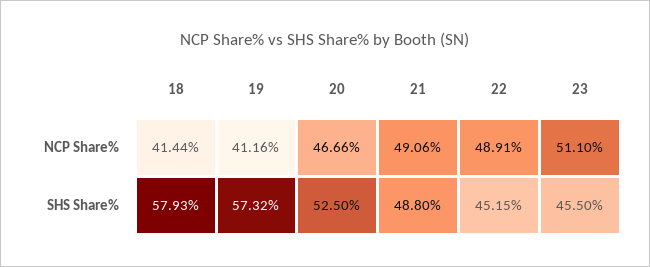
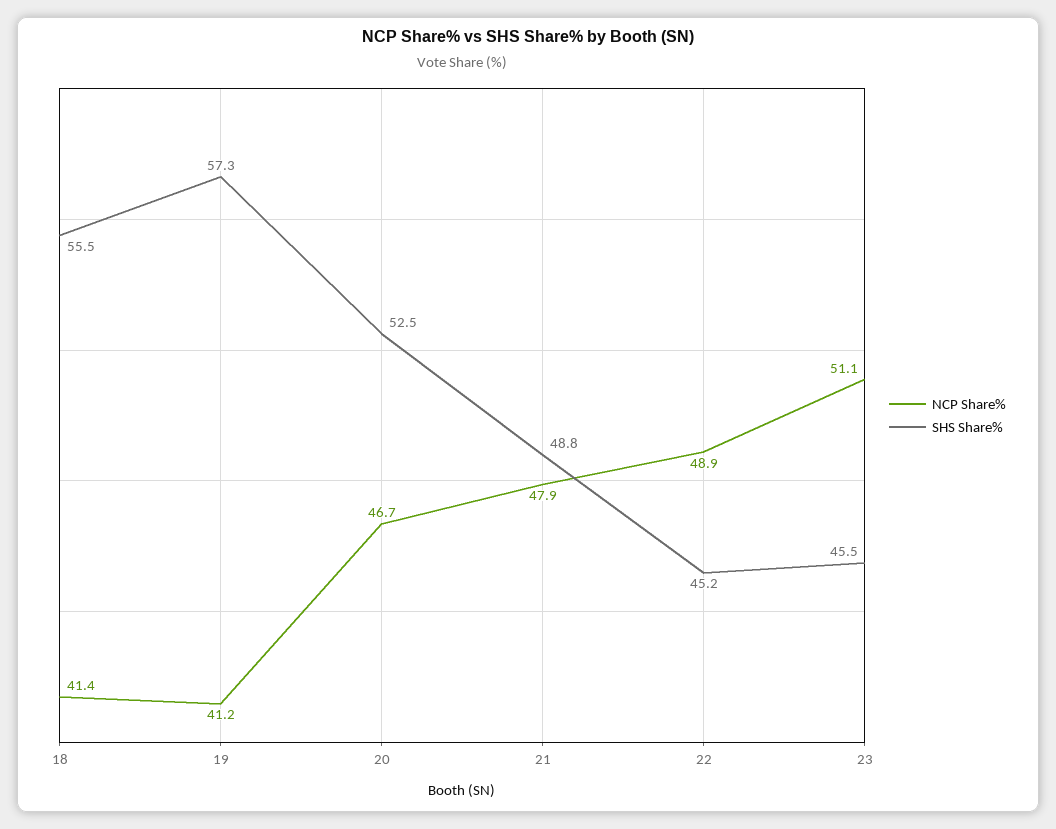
  {
    "NCP Share%": {
      "18": 41.44,
      "19": 41.16,
      "20": 46.66,
-     "21": 49.06,
+     "21": 47.9,
      "22": 48.91,
      "23": 51.1
    },
    "SHS Share%": {
-     "18": 57.93,
+     "18": 55.5,
      "19": 57.32,
      "20": 52.5,
      "21": 48.8,
      "22": 45.15,
      "23": 45.5
    }
  }

